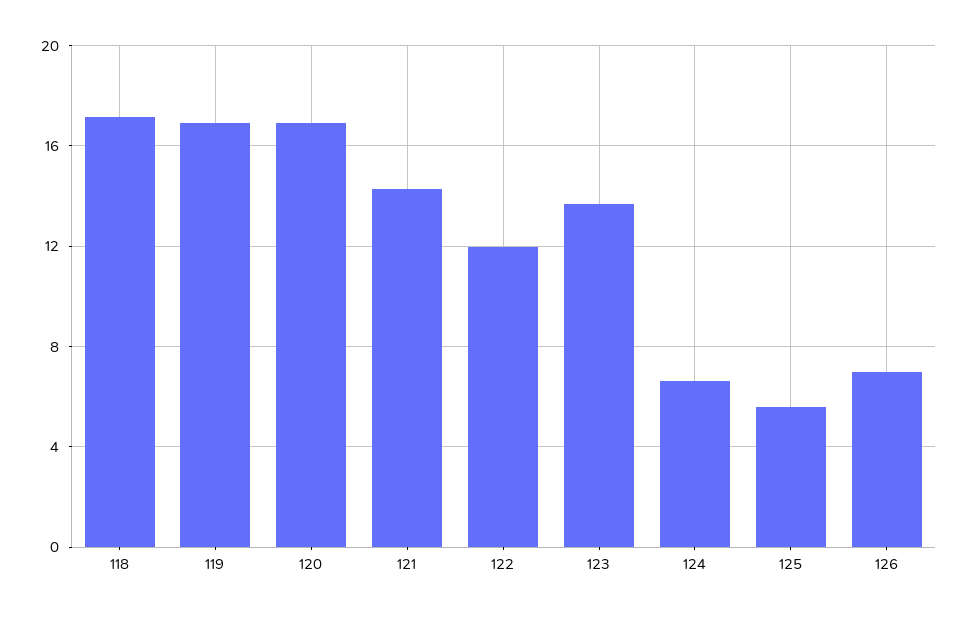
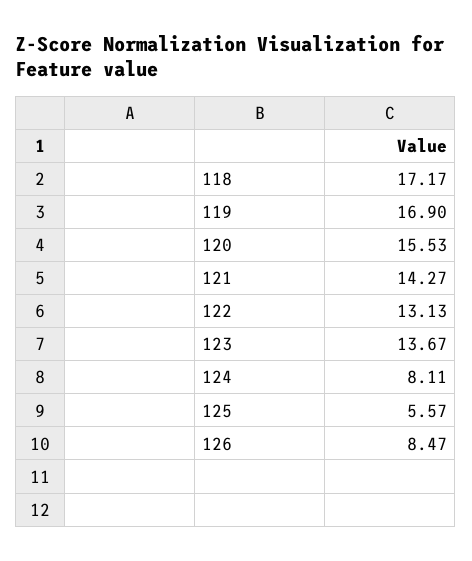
  {
    "118": 17.17,
    "119": 16.9,
-   "120": 17,
+   "120": 15.53,
    "121": 14.27,
-   "122": 12,
+   "122": 13.13,
    "123": 13.67,
-   "124": 6.5,
+   "124": 8.11,
    "125": 5.57,
-   "126": 7
+   "126": 8.47
  }

